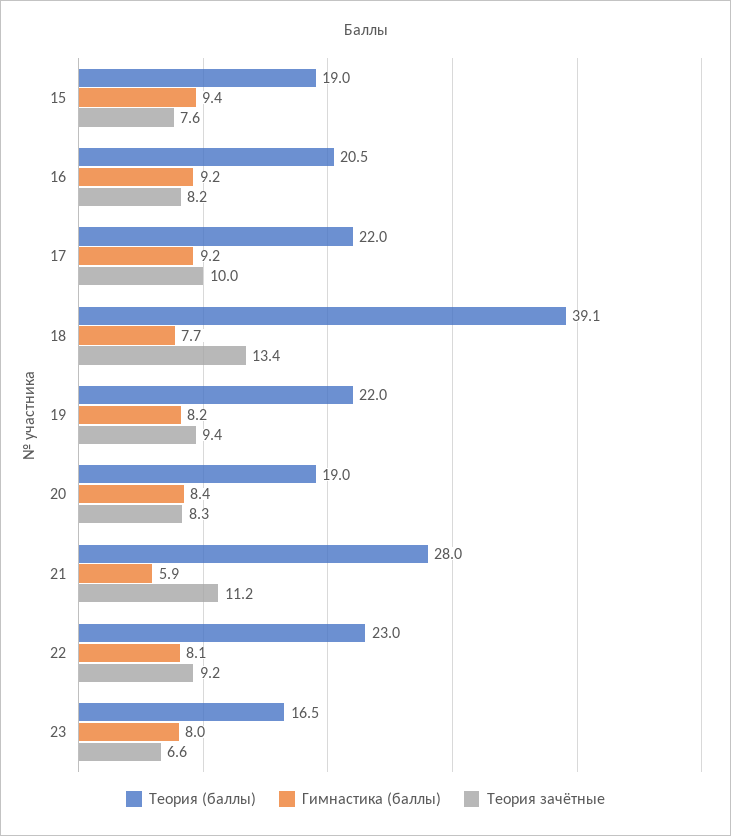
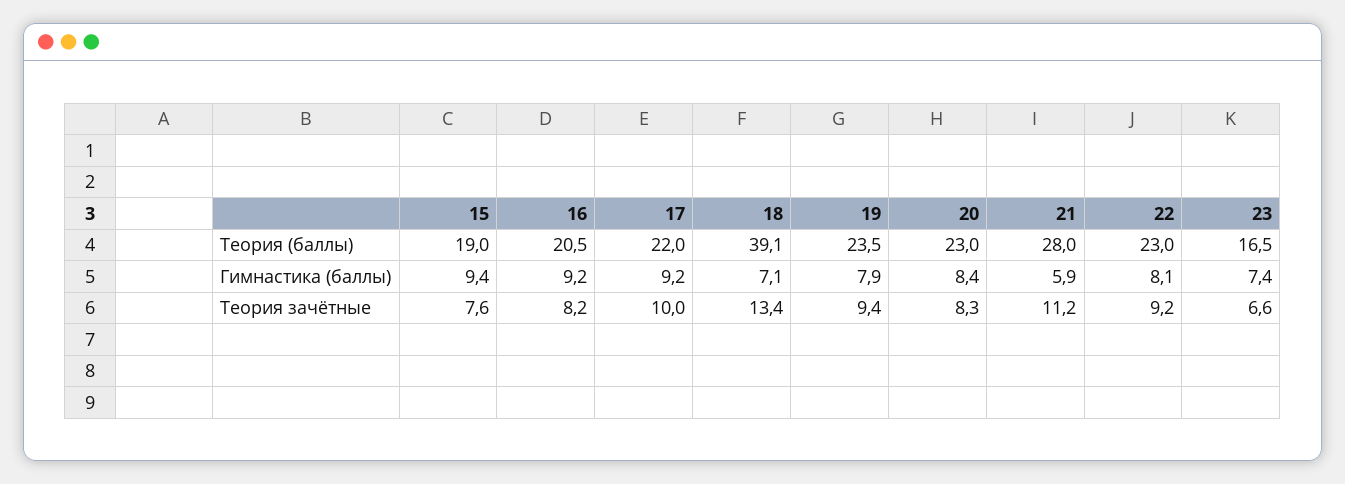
  {
    "Теория (баллы)": {
      "15": 19,
      "16": 20.5,
      "17": 22,
      "18": 39.1,
-     "19": 22,
+     "19": 23.5,
-     "20": 19,
+     "20": 23,
      "21": 28,
      "22": 23,
      "23": 16.5
    },
    "Гимнастика (баллы)": {
      "15": 9.4,
      "16": 9.2,
      "17": 9.2,
-     "18": 7.7,
+     "18": 7.1,
-     "19": 8.2,
+     "19": 7.9,
      "20": 8.4,
      "21": 5.9,
      "22": 8.1,
-     "23": 8
+     "23": 7.4
    },
    "Теория зачётные": {
      "15": 7.6,
      "16": 8.2,
      "17": 10,
      "18": 13.4,
      "19": 9.4,
      "20": 8.3,
      "21": 11.2,
      "22": 9.2,
      "23": 6.6
    }
  }

